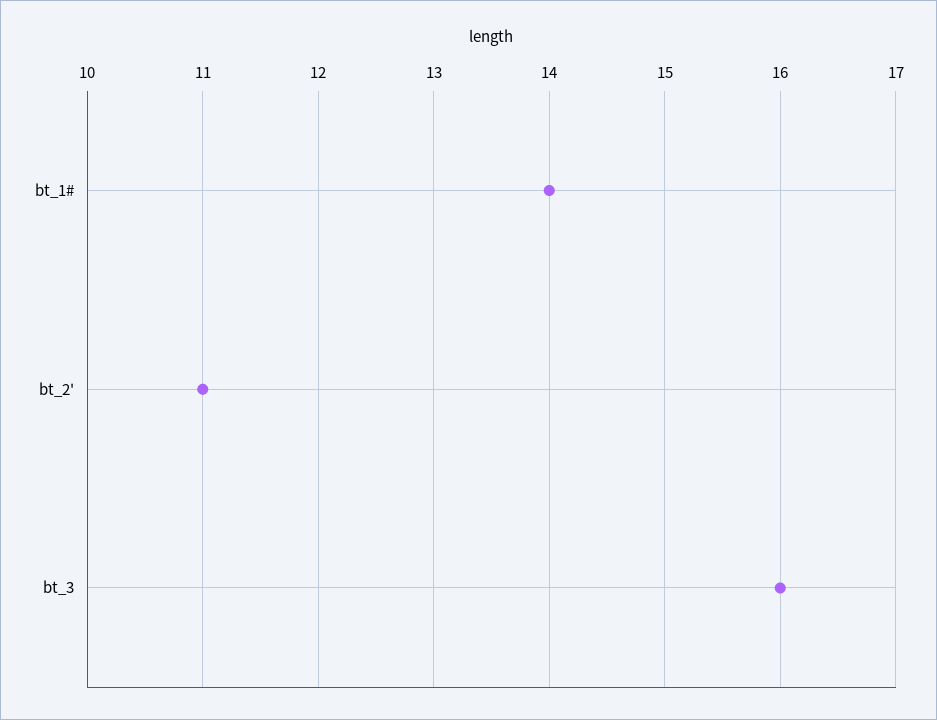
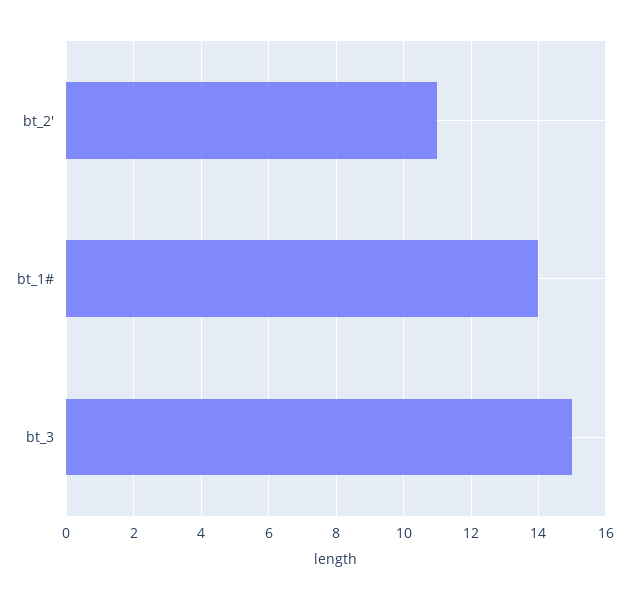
  {
    "bt_1#": 14,
    "bt_2'": 11,
-   "bt_3": 16
+   "bt_3": 15
  }

